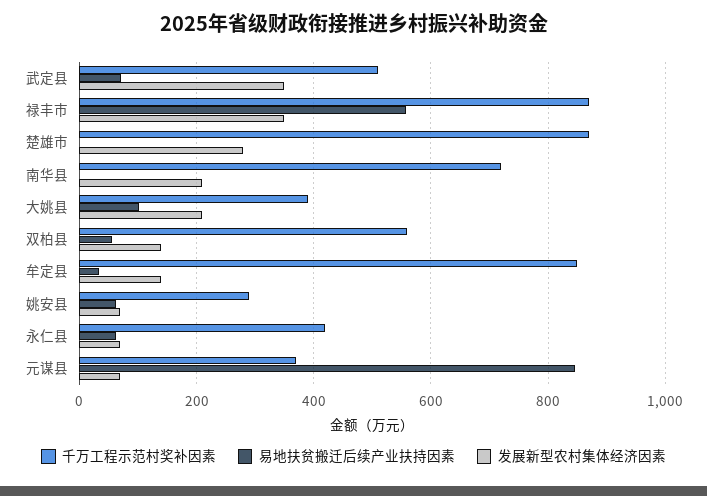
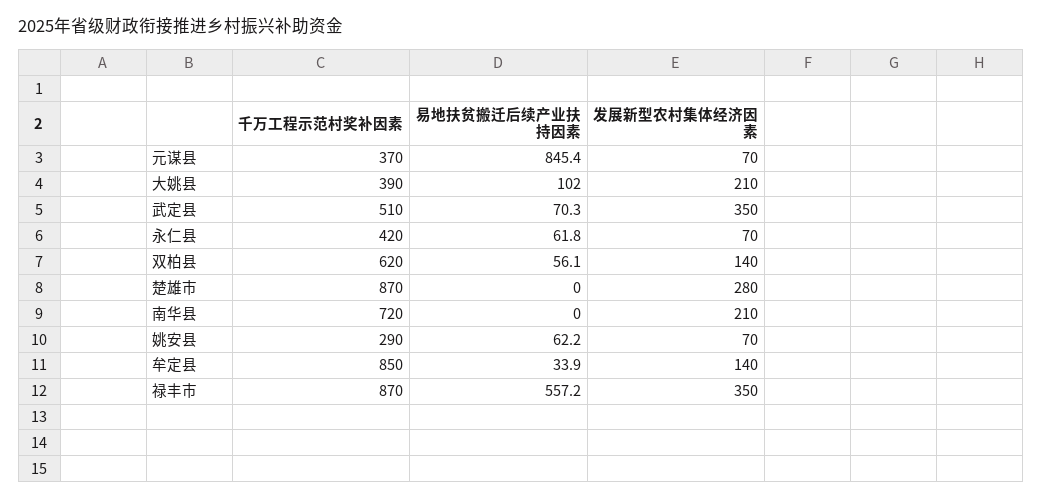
  {
    "千万工程示范村奖补因素": {
      "武定县": 510,
      "禄丰市": 870,
      "楚雄市": 870,
      "南华县": 720,
      "大姚县": 390,
-     "双柏县": 560,
+     "双柏县": 620,
      "牟定县": 850,
      "姚安县": 290,
      "永仁县": 420,
      "元谋县": 370
    },
    "易地扶贫搬迁后续产业扶持因素": {
      "武定县": 70.3,
      "禄丰市": 557.2,
      "楚雄市": 0,
      "南华县": 0,
      "大姚县": 102,
      "双柏县": 56.1,
      "牟定县": 33.9,
      "姚安县": 62.2,
      "永仁县": 61.8,
      "元谋县": 845.4
    },
    "发展新型农村集体经济因素": {
      "武定县": 350,
      "禄丰市": 350,
      "楚雄市": 280,
      "南华县": 210,
      "大姚县": 210,
      "双柏县": 140,
      "牟定县": 140,
      "姚安县": 70,
      "永仁县": 70,
      "元谋县": 70
    }
  }

